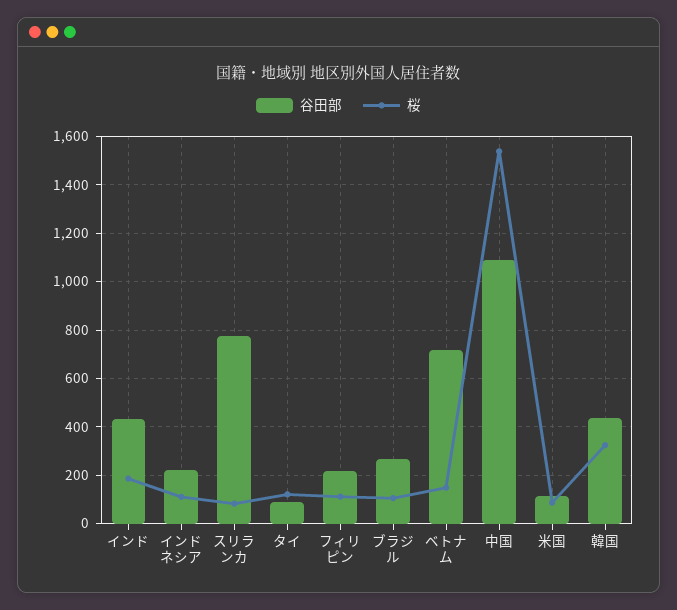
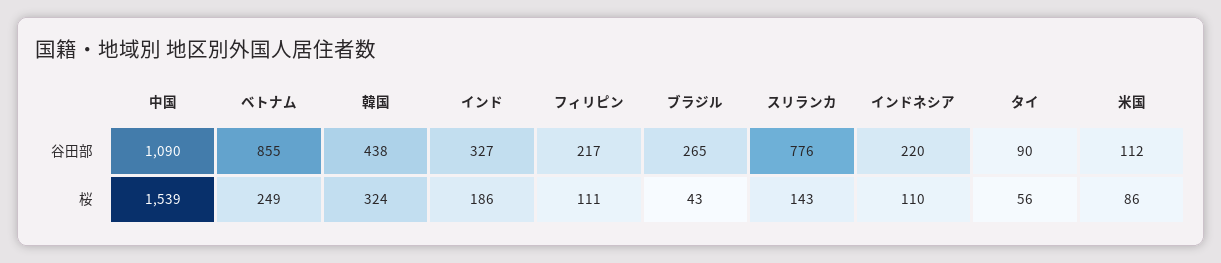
  {
    "谷田部": {
-     "インド": 425,
+     "インド": 327,
      "インドネシア": 220,
      "スリランカ": 776,
      "タイ": 90,
      "フィリピン": 217,
      "ブラジル": 265,
-     "ベトナム": 725,
+     "ベトナム": 855,
      "中国": 1090,
      "米国": 112,
      "韓国": 438
    },
    "桜": {
      "インド": 186,
      "インドネシア": 110,
-     "スリランカ": 75,
+     "スリランカ": 143,
-     "タイ": 125,
+     "タイ": 56,
      "フィリピン": 111,
-     "ブラジル": 100,
+     "ブラジル": 43,
-     "ベトナム": 150,
+     "ベトナム": 249,
      "中国": 1539,
      "米国": 86,
      "韓国": 324
    }
  }

